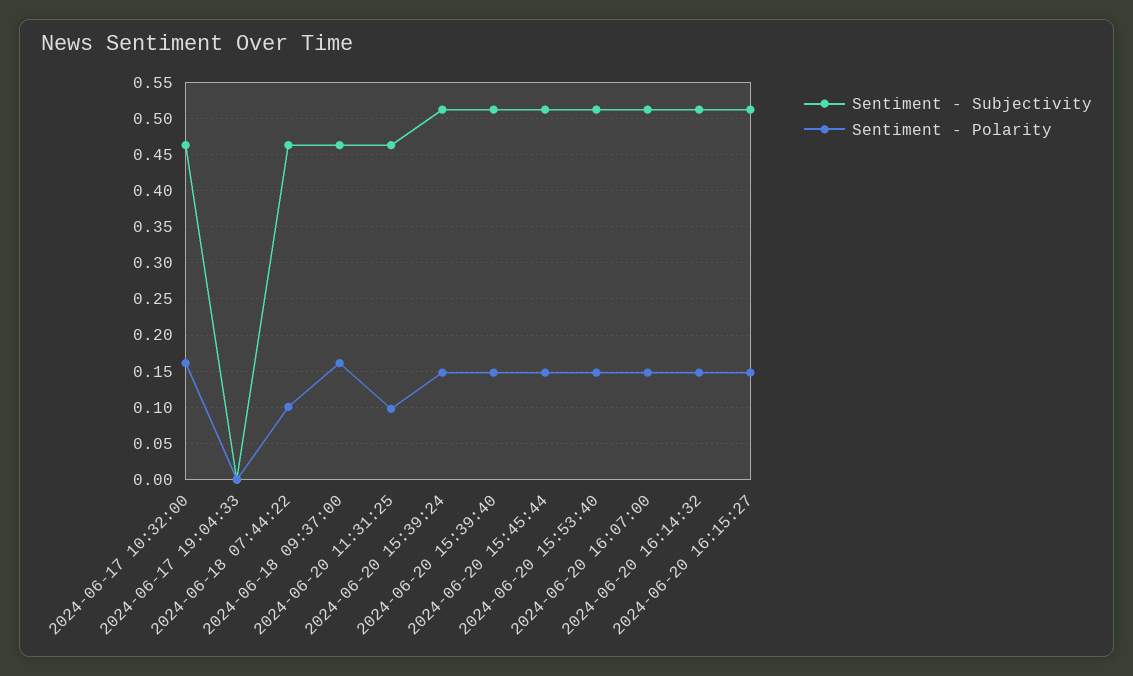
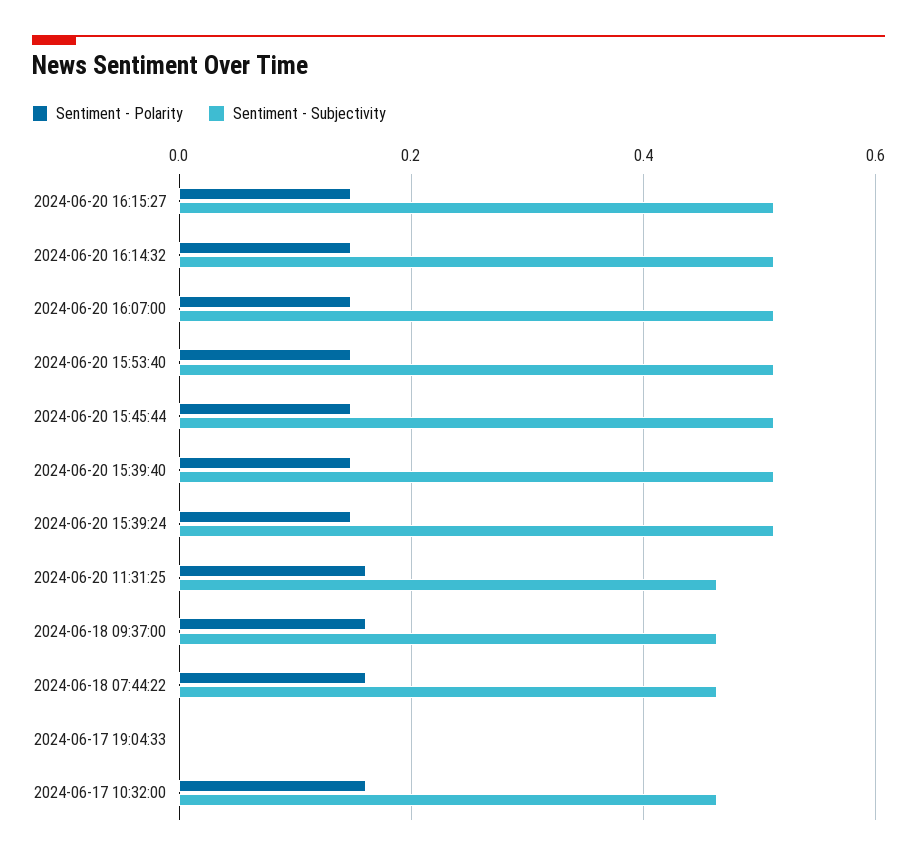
  {
    "Sentiment - Subjectivity": {
      "2024-06-17 10:32:00": 0.46,
      "2024-06-17 19:04:33": 0,
      "2024-06-18 07:44:22": 0.46,
      "2024-06-18 09:37:00": 0.46,
      "2024-06-20 11:31:25": 0.46,
      "2024-06-20 15:39:24": 0.51,
      "2024-06-20 15:39:40": 0.51,
      "2024-06-20 15:45:44": 0.51,
      "2024-06-20 15:53:40": 0.51,
      "2024-06-20 16:07:00": 0.51,
      "2024-06-20 16:14:32": 0.51,
      "2024-06-20 16:15:27": 0.51
    },
    "Sentiment - Polarity": {
      "2024-06-17 10:32:00": 0.16,
      "2024-06-17 19:04:33": 0,
-     "2024-06-18 07:44:22": 0.1,
+     "2024-06-18 07:44:22": 0.16,
      "2024-06-18 09:37:00": 0.16,
-     "2024-06-20 11:31:25": 0.1,
+     "2024-06-20 11:31:25": 0.16,
      "2024-06-20 15:39:24": 0.15,
      "2024-06-20 15:39:40": 0.15,
      "2024-06-20 15:45:44": 0.15,
      "2024-06-20 15:53:40": 0.15,
      "2024-06-20 16:07:00": 0.15,
      "2024-06-20 16:14:32": 0.15,
      "2024-06-20 16:15:27": 0.15
    }
  }

